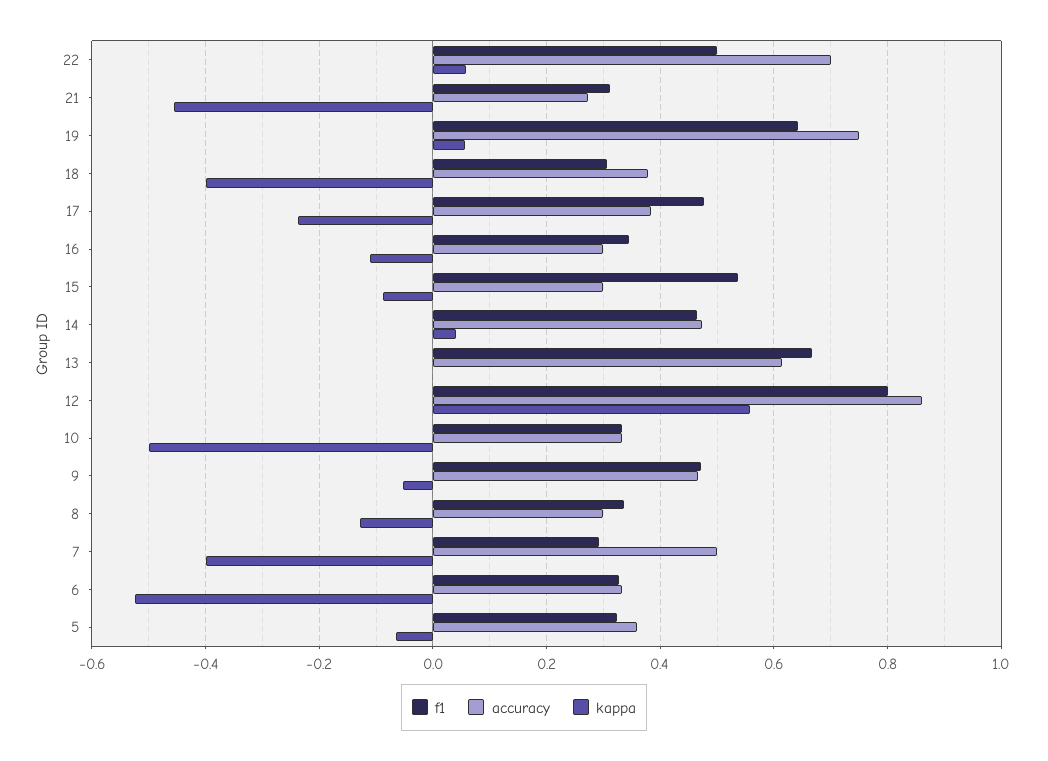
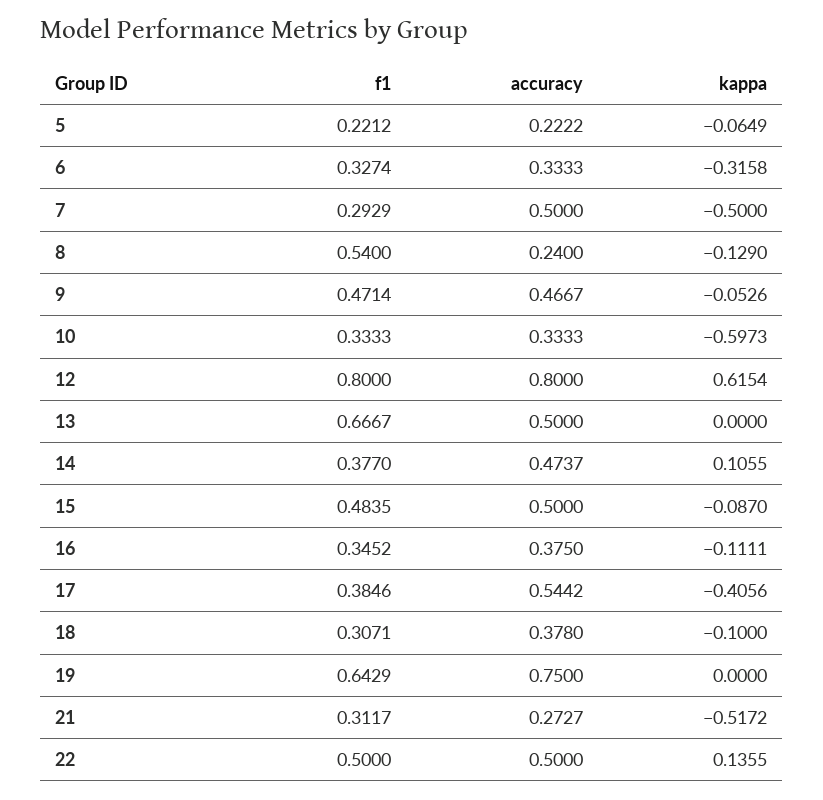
  {
    "f1": {
      "22": 0.5,
      "21": 0.3117,
      "19": 0.6429,
      "18": 0.3071,
-     "17": 0.48,
+     "17": 0.3846,
      "16": 0.3452,
-     "15": 0.54,
+     "15": 0.4835,
-     "14": 0.46,
+     "14": 0.377,
      "13": 0.6667,
      "12": 0.8,
      "10": 0.3333,
      "9": 0.4714,
-     "8": 0.34,
+     "8": 0.54,
      "7": 0.2929,
      "6": 0.3274,
-     "5": 0.32
+     "5": 0.2212
    },
    "accuracy": {
-     "22": 0.7,
+     "22": 0.5,
      "21": 0.2727,
      "19": 0.75,
      "18": 0.378,
-     "17": 0.38,
+     "17": 0.5442,
-     "16": 0.3,
+     "16": 0.375,
-     "15": 0.3,
+     "15": 0.5,
      "14": 0.4737,
-     "13": 0.62,
+     "13": 0.5,
-     "12": 0.86,
+     "12": 0.8,
      "10": 0.3333,
      "9": 0.4667,
-     "8": 0.3,
+     "8": 0.24,
      "7": 0.5,
      "6": 0.3333,
-     "5": 0.36
+     "5": 0.2222
    },
    "kappa": {
-     "22": 0.06,
+     "22": 0.1355,
-     "21": -0.46,
+     "21": -0.5172,
-     "19": 0.06,
+     "19": 0,
-     "18": -0.4,
+     "18": -0.1,
-     "17": -0.24,
+     "17": -0.4056,
      "16": -0.1111,
      "15": -0.087,
-     "14": 0.04,
+     "14": 0.1055,
      "13": 0,
-     "12": 0.56,
+     "12": 0.6154,
-     "10": -0.5,
+     "10": -0.5973,
      "9": -0.0526,
      "8": -0.129,
-     "7": -0.4,
+     "7": -0.5,
-     "6": -0.52,
+     "6": -0.3158,
      "5": -0.0649
    }
  }

